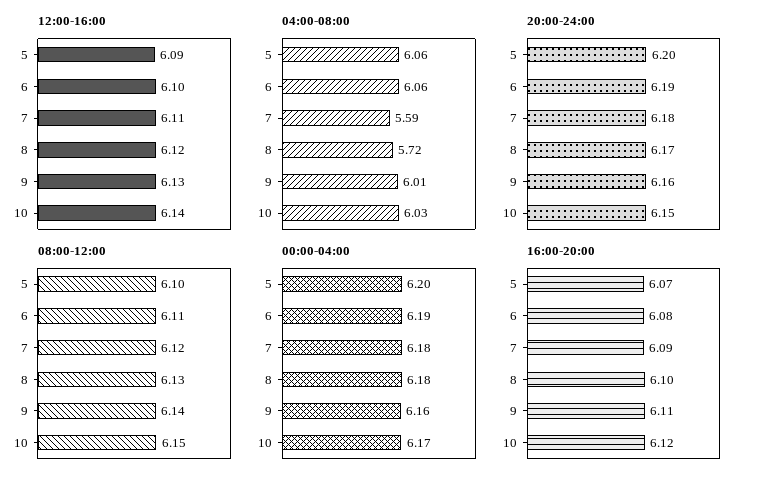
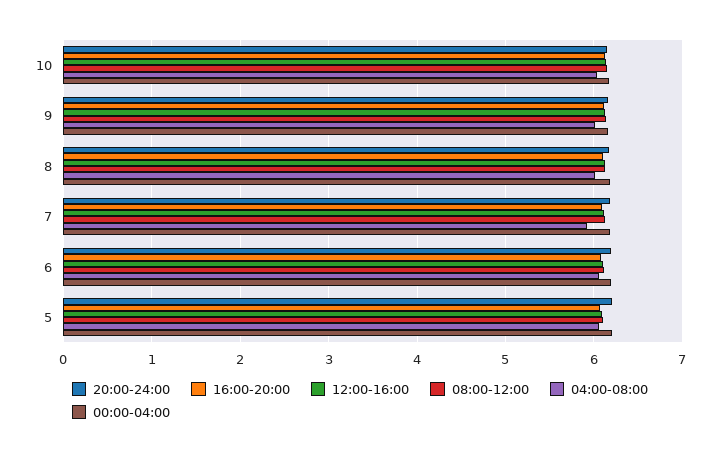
  {
    "12:00-16:00": {
      "5": 6.09,
      "6": 6.1,
      "7": 6.11,
      "8": 6.12,
      "9": 6.13,
      "10": 6.14
    },
    "04:00-08:00": {
      "5": 6.06,
      "6": 6.06,
-     "7": 5.59,
+     "7": 5.9,
-     "8": 5.72,
+     "8": 6,
      "9": 6.01,
      "10": 6.03
    },
    "20:00-24:00": {
      "5": 6.2,
      "6": 6.19,
      "7": 6.18,
      "8": 6.17,
      "9": 6.16,
      "10": 6.15
    },
    "08:00-12:00": {
      "5": 6.1,
      "6": 6.11,
      "7": 6.12,
      "8": 6.13,
      "9": 6.14,
      "10": 6.15
    },
    "00:00-04:00": {
      "5": 6.2,
      "6": 6.19,
      "7": 6.18,
      "8": 6.18,
      "9": 6.16,
      "10": 6.17
    },
    "16:00-20:00": {
      "5": 6.07,
      "6": 6.08,
      "7": 6.09,
      "8": 6.1,
      "9": 6.11,
      "10": 6.12
    }
  }

